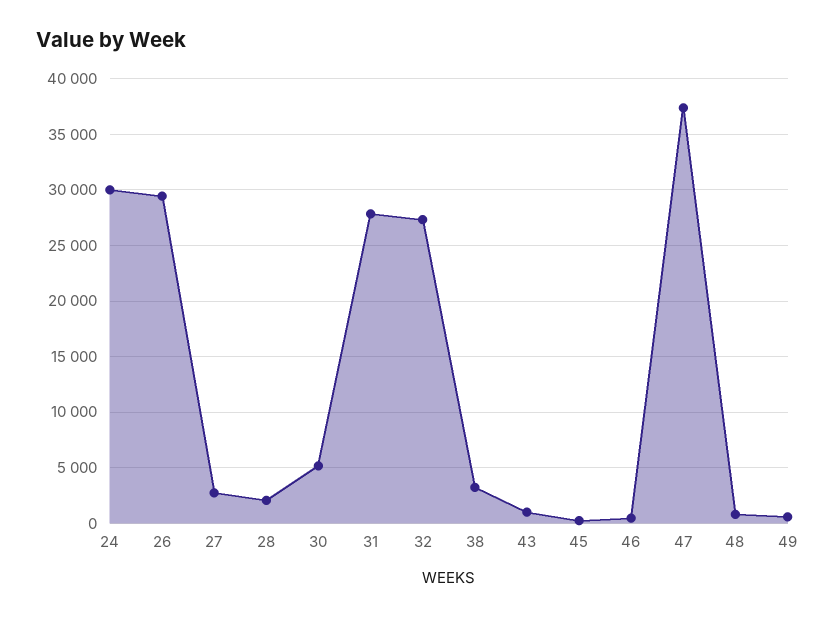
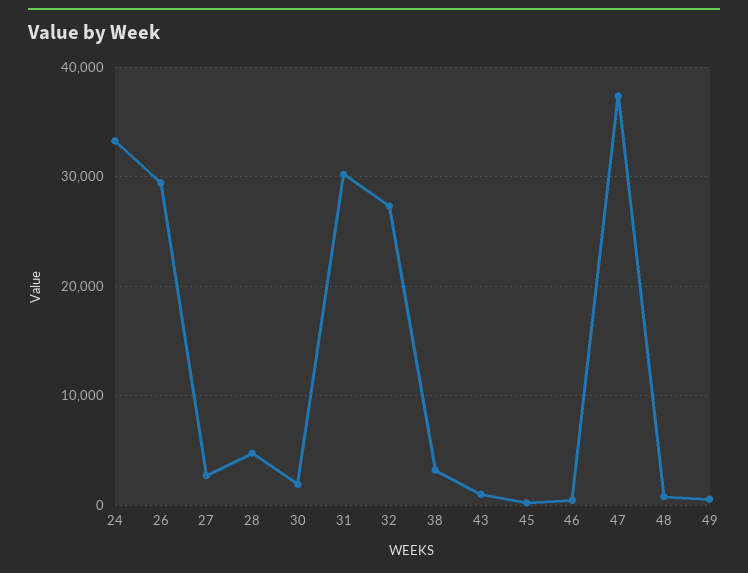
  {
-   "24": 30000,
+   "24": 33000,
    "26": 29000,
    "27": 3000,
-   "28": 2000,
+   "28": 5000,
-   "30": 5000,
+   "30": 2000,
-   "31": 28000,
+   "31": 30000,
    "32": 27000,
    "38": 3000,
    "43": 1000,
    "45": 0,
    "46": 0,
    "47": 37000,
    "48": 1000,
    "49": 1000
  }

